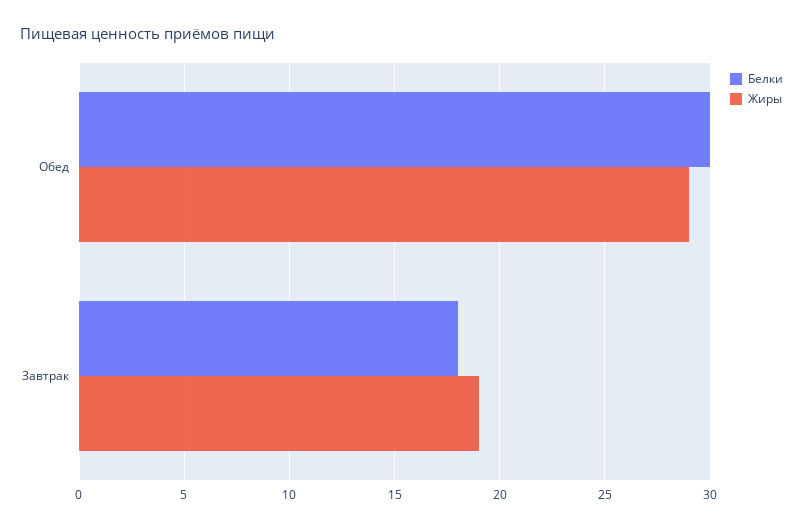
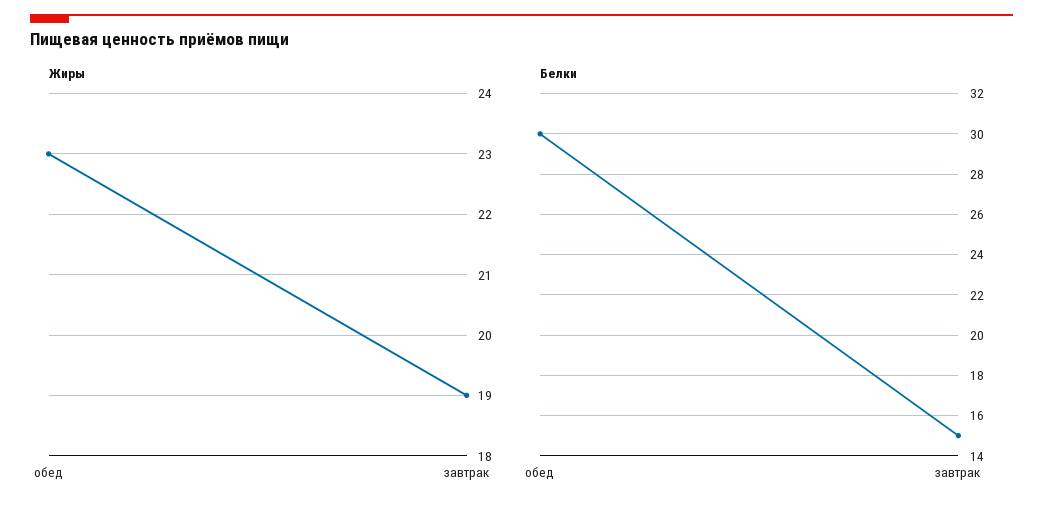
  {
    "Белки": {
      "Обед": 30,
-     "Завтрак": 18
+     "Завтрак": 15
    },
    "Жиры": {
-     "Обед": 29,
+     "Обед": 23,
      "Завтрак": 19
    }
  }

